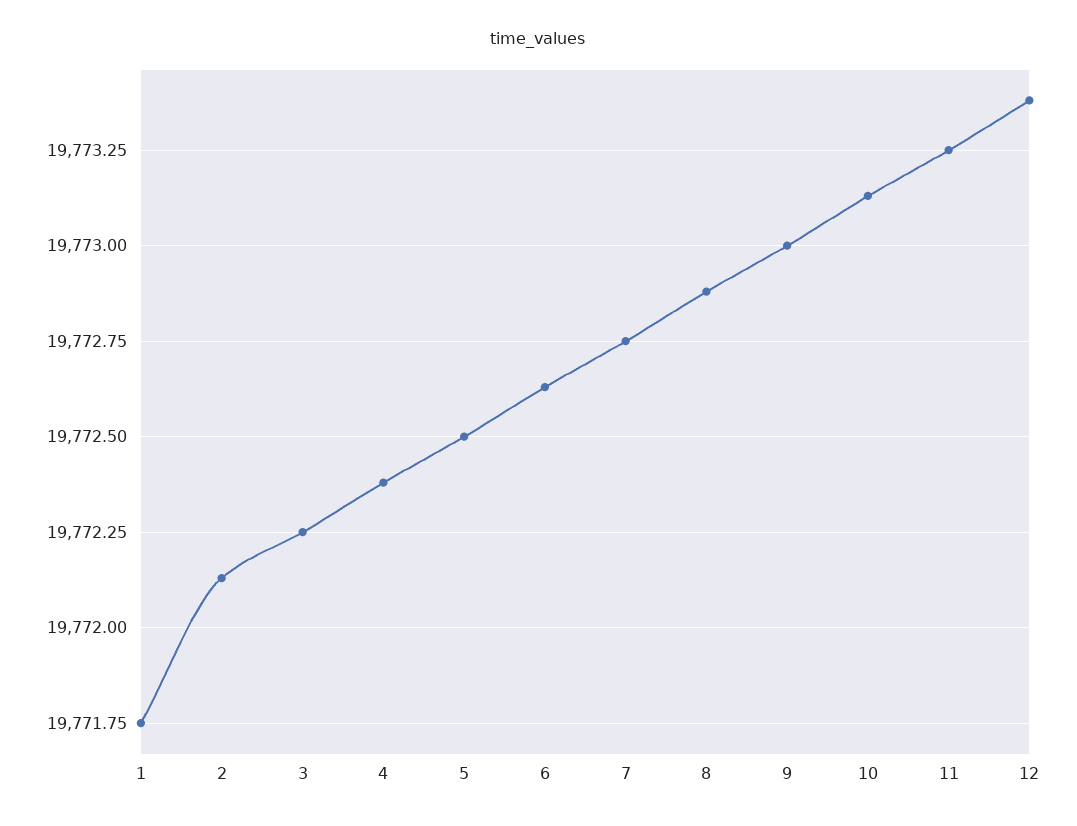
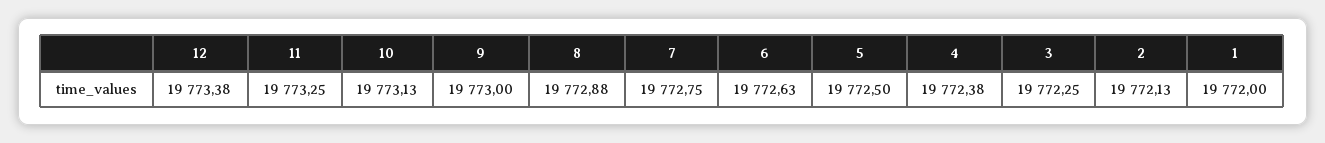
  {
-   "1": 19771.75,
+   "1": 19772,
    "2": 19772.13,
    "3": 19772.25,
    "4": 19772.38,
    "5": 19772.5,
    "6": 19772.63,
    "7": 19772.75,
    "8": 19772.88,
    "9": 19773,
    "10": 19773.13,
    "11": 19773.25,
    "12": 19773.38
  }

